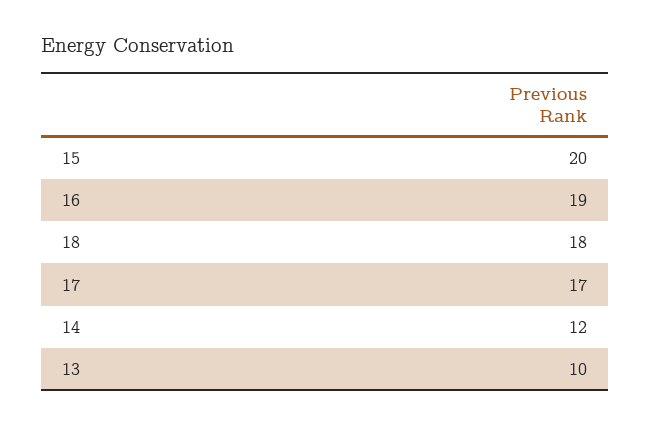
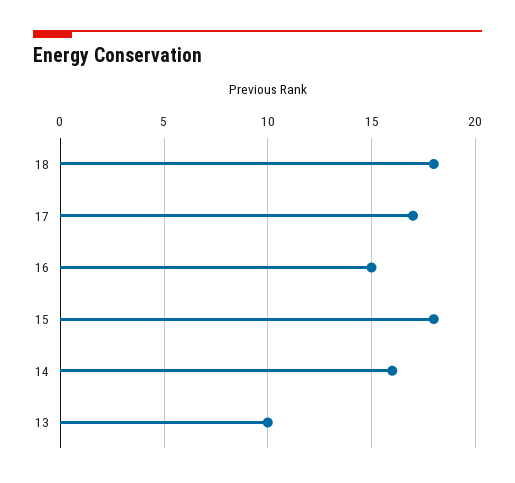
  {
-   "15": 20,
+   "15": 18,
-   "16": 19,
+   "16": 15,
    "18": 18,
    "17": 17,
-   "14": 12,
+   "14": 16,
    "13": 10
  }

